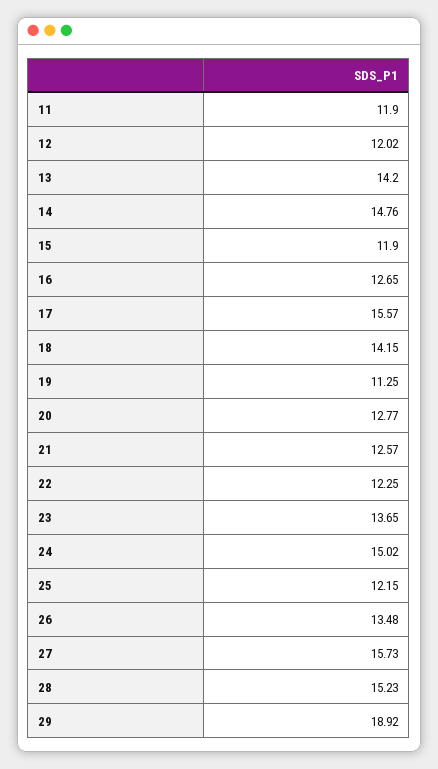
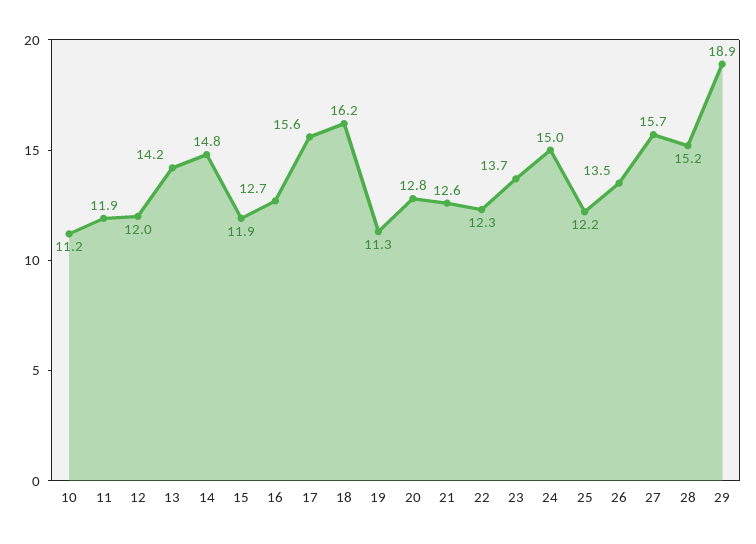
  {
    "11": 11.9,
    "12": 12.02,
    "13": 14.2,
    "14": 14.76,
    "15": 11.9,
    "16": 12.65,
    "17": 15.57,
-   "18": 14.15,
+   "18": 16.2,
    "19": 11.25,
    "20": 12.77,
    "21": 12.57,
    "22": 12.25,
    "23": 13.65,
    "24": 15.02,
    "25": 12.15,
    "26": 13.48,
    "27": 15.73,
    "28": 15.23,
-   "29": 18.92
+   "29": 18.92,
+   "10": 11.2
  }

